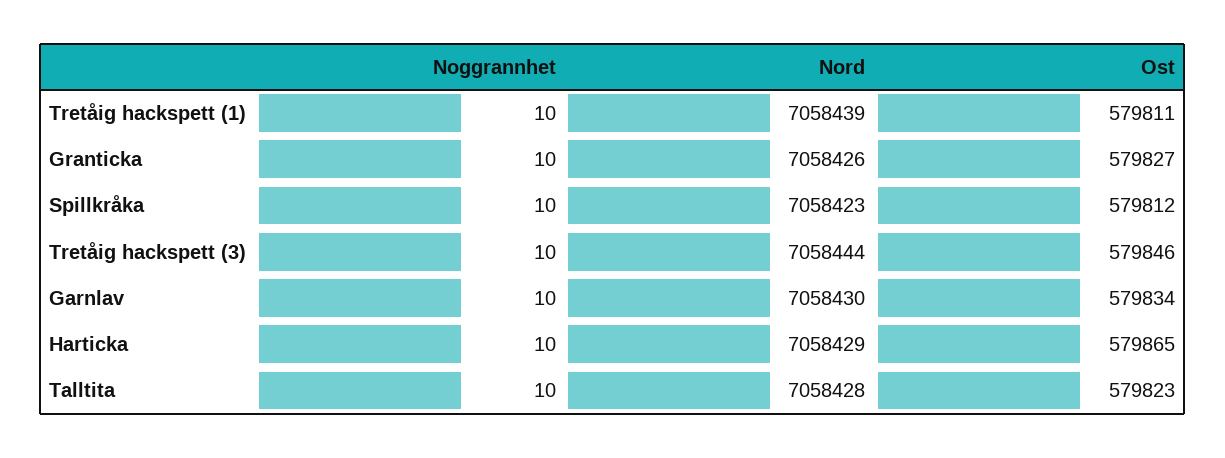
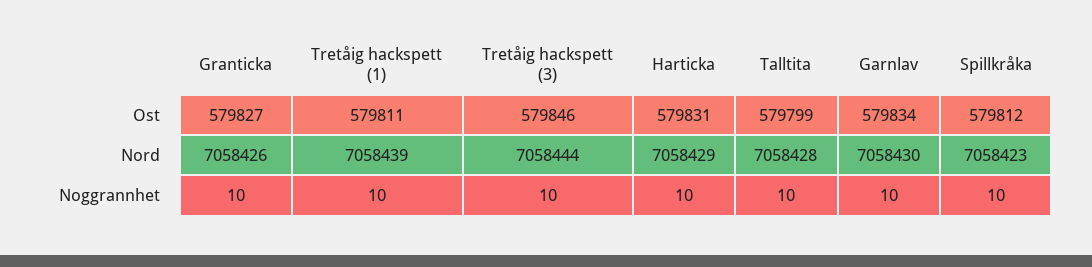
  {
    "Noggrannhet": {
      "Tretåig hackspett (1)": 10,
      "Granticka": 10,
      "Spillkråka": 10,
      "Tretåig hackspett (3)": 10,
      "Garnlav": 10,
      "Harticka": 10,
      "Talltita": 10
    },
    "Nord": {
      "Tretåig hackspett (1)": 7058439,
      "Granticka": 7058426,
      "Spillkråka": 7058423,
      "Tretåig hackspett (3)": 7058444,
      "Garnlav": 7058430,
      "Harticka": 7058429,
      "Talltita": 7058428
    },
    "Ost": {
      "Tretåig hackspett (1)": 579811,
      "Granticka": 579827,
      "Spillkråka": 579812,
      "Tretåig hackspett (3)": 579846,
      "Garnlav": 579834,
-     "Harticka": 579865,
+     "Harticka": 579831,
-     "Talltita": 579823
+     "Talltita": 579799
    }
  }

